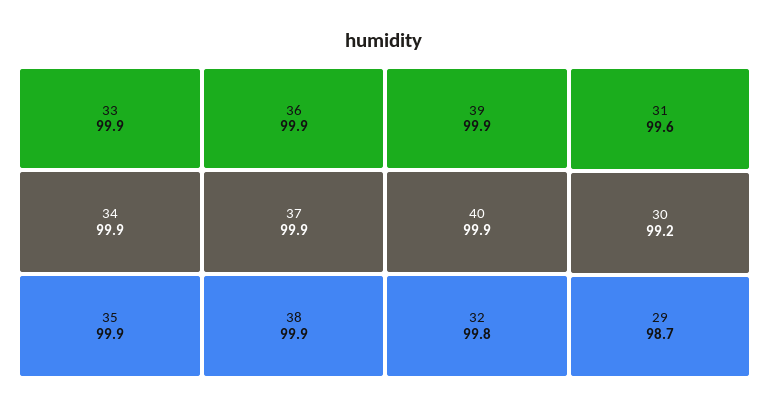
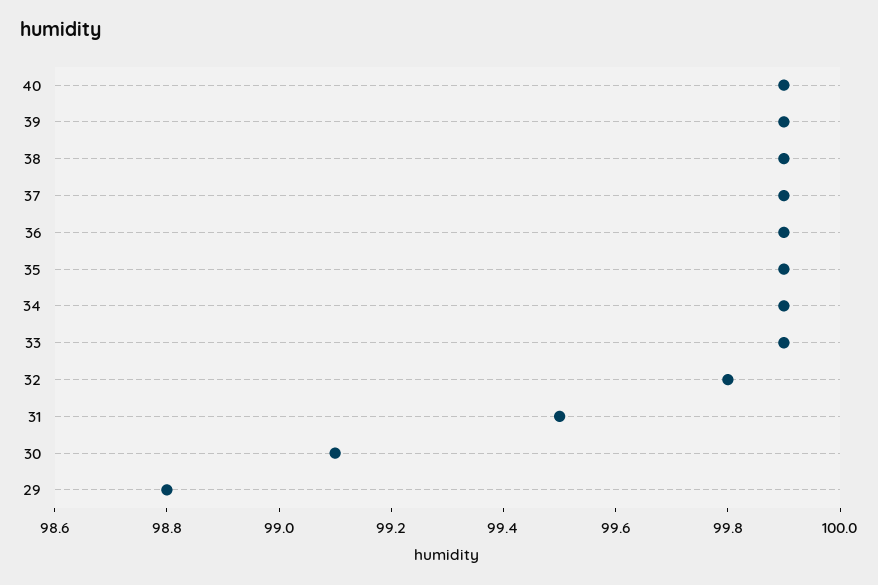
  {
    "33": 99.9,
    "34": 99.9,
    "35": 99.9,
    "36": 99.9,
    "37": 99.9,
    "38": 99.9,
    "39": 99.9,
    "40": 99.9,
    "32": 99.8,
-   "31": 99.6,
+   "31": 99.5,
-   "30": 99.2,
+   "30": 99.1,
-   "29": 98.7
+   "29": 98.8
  }

